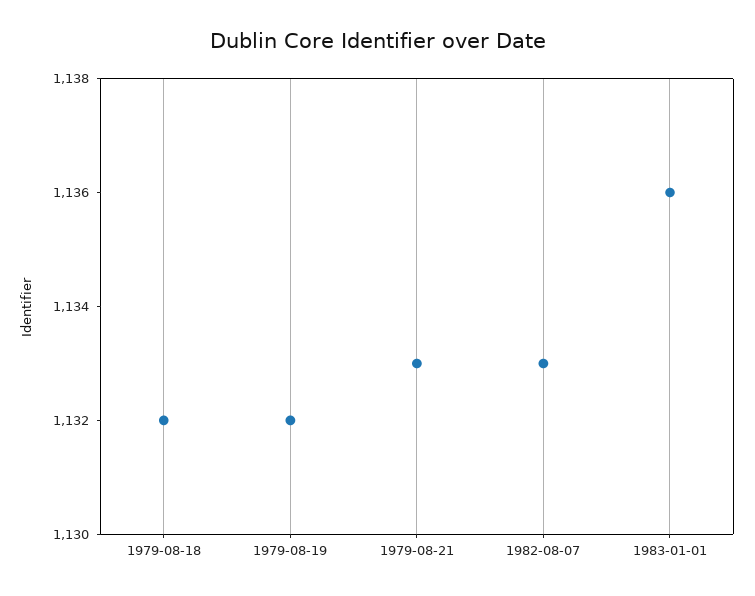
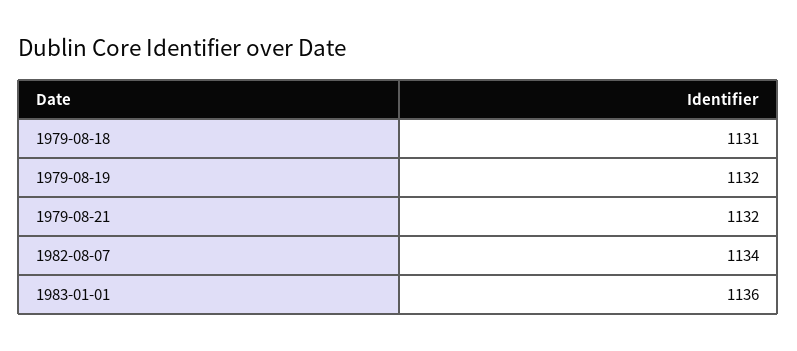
  {
-   "1979-08-18": 1132,
+   "1979-08-18": 1131,
    "1979-08-19": 1132,
-   "1979-08-21": 1133,
+   "1979-08-21": 1132,
-   "1982-08-07": 1133,
+   "1982-08-07": 1134,
    "1983-01-01": 1136
  }

